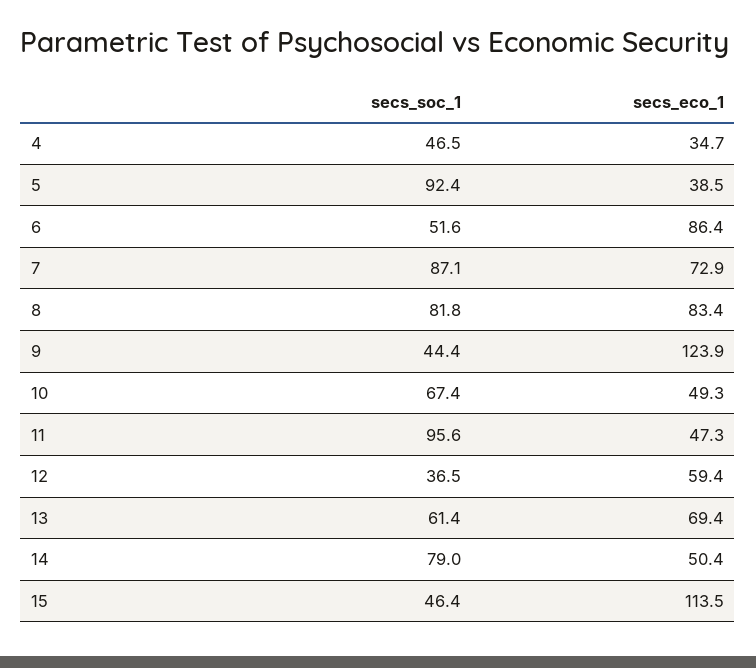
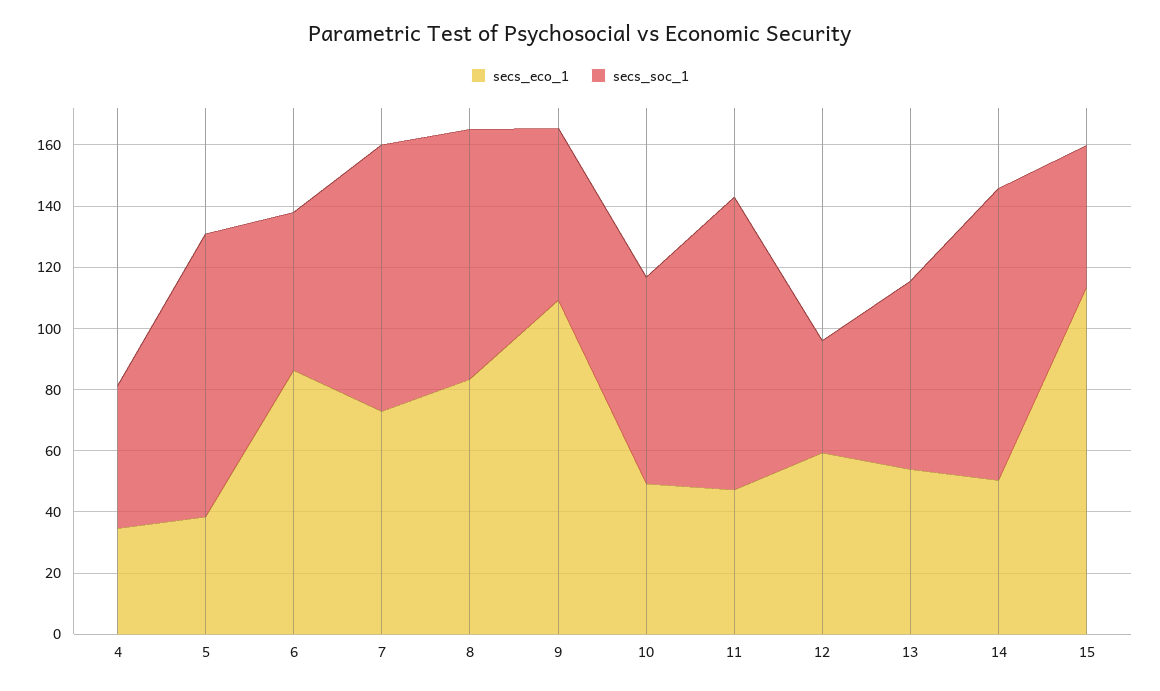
  {
    "secs_soc_1": {
      "4": 46.5,
      "5": 92.4,
      "6": 51.6,
      "7": 87.1,
      "8": 81.8,
-     "9": 44.4,
+     "9": 55,
      "10": 67.4,
      "11": 95.6,
      "12": 36.5,
      "13": 61.4,
-     "14": 79,
+     "14": 95,
      "15": 46.4
    },
    "secs_eco_1": {
      "4": 34.7,
      "5": 38.5,
      "6": 86.4,
      "7": 72.9,
      "8": 83.4,
-     "9": 123.9,
+     "9": 110,
      "10": 49.3,
      "11": 47.3,
      "12": 59.4,
-     "13": 69.4,
+     "13": 55,
      "14": 50.4,
      "15": 113.5
    }
  }

